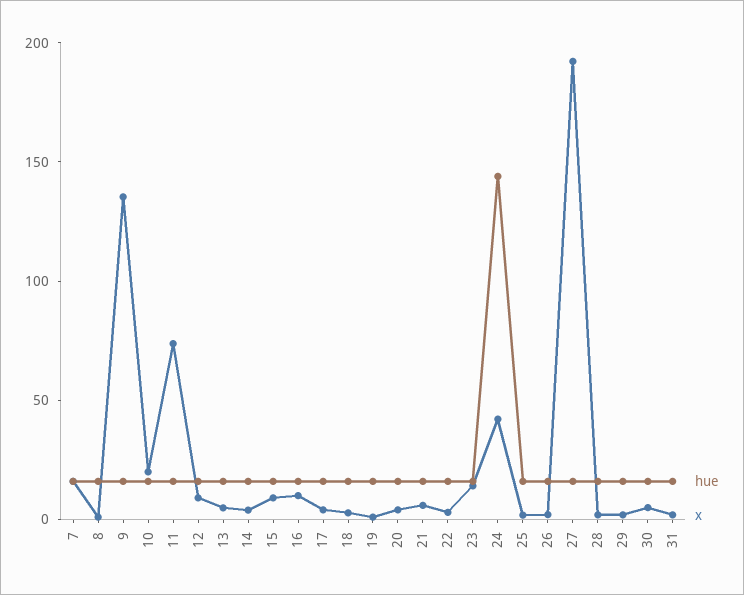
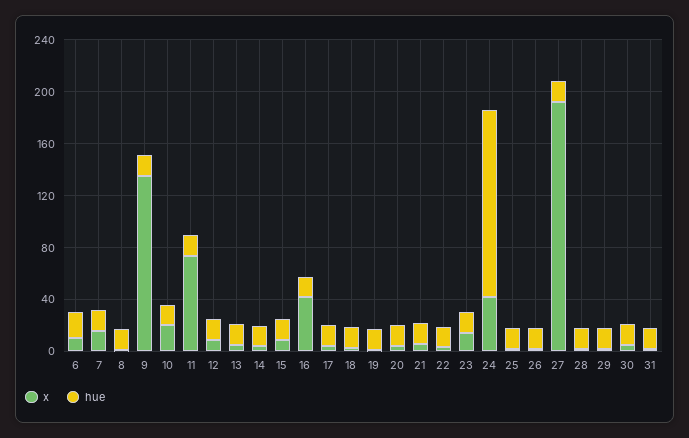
  {
    "hue": {
      "7": 20,
      "8": 20,
      "9": 20,
      "10": 20,
      "11": 20,
      "12": 20,
      "13": 20,
      "14": 20,
      "15": 20,
      "16": 20,
      "17": 20,
      "18": 20,
      "19": 20,
      "20": 20,
      "21": 20,
      "22": 20,
      "23": 20,
      "24": 140,
      "25": 20,
      "26": 20,
      "27": 20,
      "28": 20,
      "29": 20,
      "30": 20,
-     "31": 20
+     "31": 20,
+     "6": 20
    },
    "x": {
      "7": 20,
      "8": 0,
      "9": 140,
      "10": 20,
      "11": 70,
      "12": 10,
      "13": 0,
      "14": 0,
      "15": 10,
-     "16": 10,
+     "16": 40,
      "17": 0,
      "18": 0,
      "19": 0,
      "20": 0,
      "21": 10,
      "22": 0,
      "23": 10,
      "24": 40,
      "25": 0,
      "26": 0,
      "27": 190,
      "28": 0,
      "29": 0,
      "30": 10,
-     "31": 0
+     "31": 0,
+     "6": 10
    }
  }

